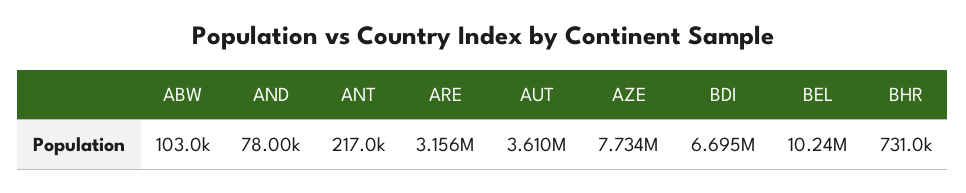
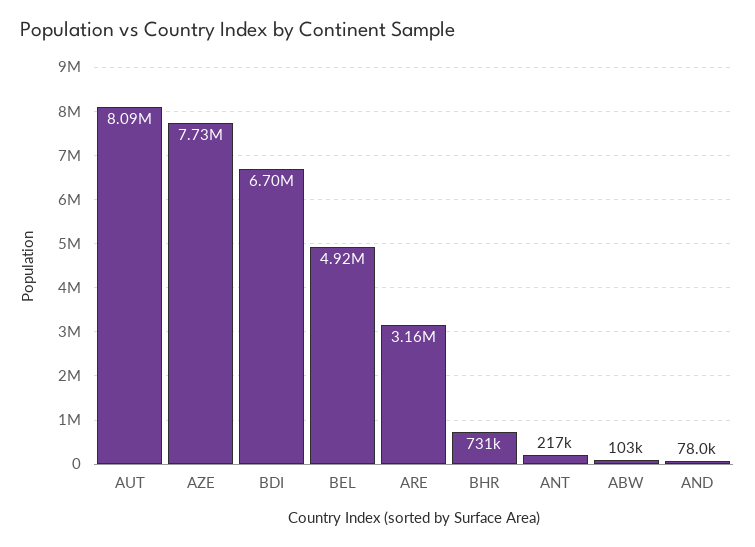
  {
    "ABW": 103000,
    "AND": 78000,
    "ANT": 217000,
    "ARE": 3156000,
-   "AUT": 3610000,
+   "AUT": 8090000,
    "AZE": 7734000,
    "BDI": 6695000,
-   "BEL": 10240000,
+   "BEL": 4920000,
    "BHR": 731000
  }

